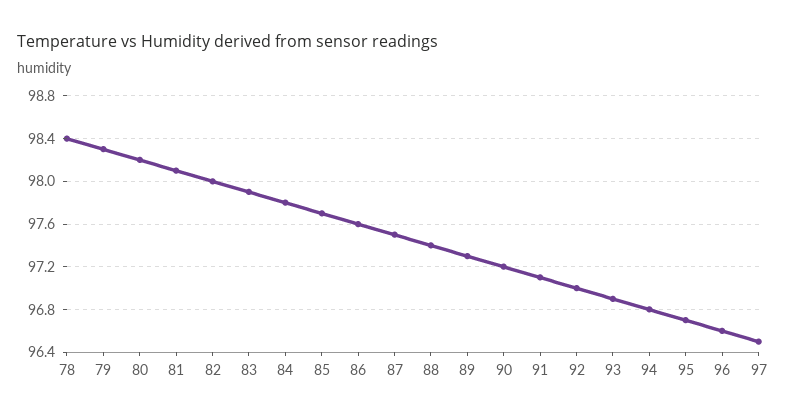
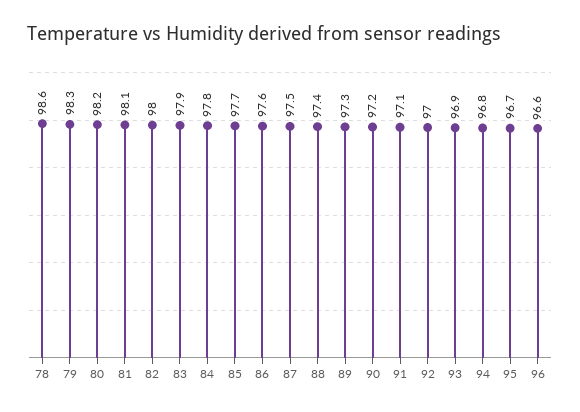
  {
-   "78": 98.4,
+   "78": 98.6,
    "79": 98.3,
    "80": 98.2,
    "81": 98.1,
    "82": 98,
    "83": 97.9,
    "84": 97.8,
    "85": 97.7,
    "86": 97.6,
    "87": 97.5,
    "88": 97.4,
    "89": 97.3,
    "90": 97.2,
    "91": 97.1,
    "92": 97,
    "93": 96.9,
    "94": 96.8,
    "95": 96.7,
-   "96": 96.6,
+   "96": 96.6
-   "97": 96.5
  }

